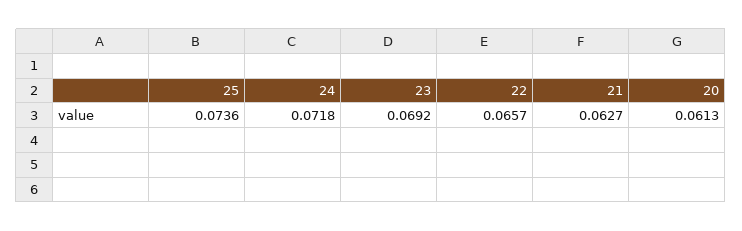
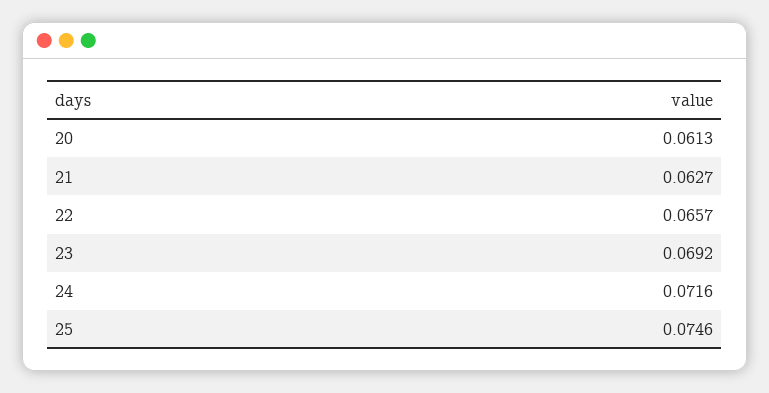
  {
-   "25": 0.0736,
+   "25": 0.0746,
-   "24": 0.0718,
+   "24": 0.0716,
    "23": 0.0692,
    "22": 0.0657,
    "21": 0.0627,
    "20": 0.0613
  }

